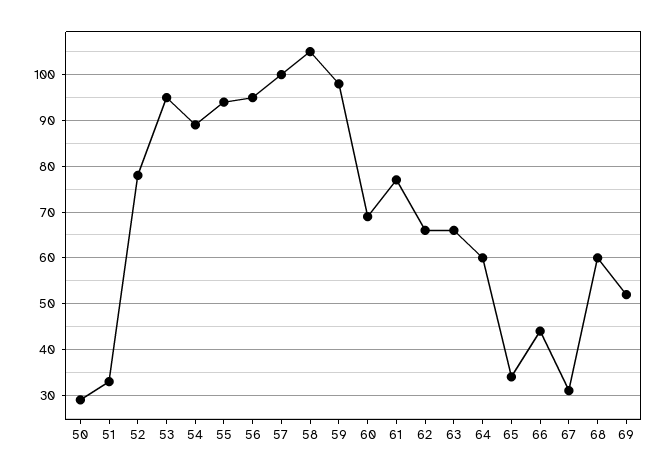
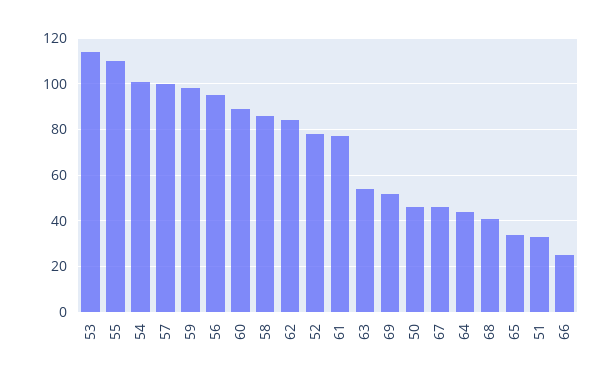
  {
-   "50": 30,
+   "50": 45,
    "51": 35,
    "52": 80,
-   "53": 95,
+   "53": 115,
-   "54": 90,
+   "54": 100,
-   "55": 95,
+   "55": 110,
    "56": 95,
    "57": 100,
-   "58": 105,
+   "58": 85,
    "59": 100,
-   "60": 70,
+   "60": 90,
    "61": 75,
-   "62": 65,
+   "62": 85,
-   "63": 65,
+   "63": 55,
-   "64": 60,
+   "64": 45,
    "65": 35,
-   "66": 45,
+   "66": 25,
-   "67": 30,
+   "67": 45,
-   "68": 60,
+   "68": 40,
    "69": 50
  }

